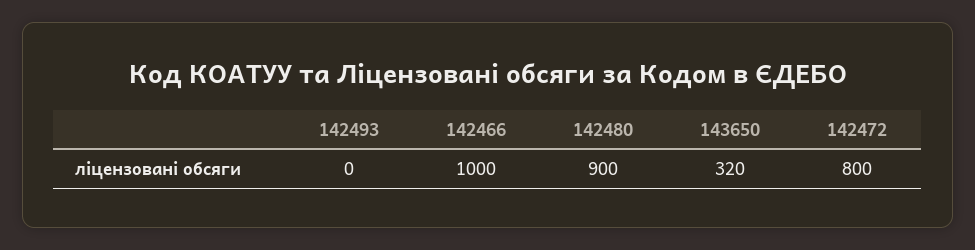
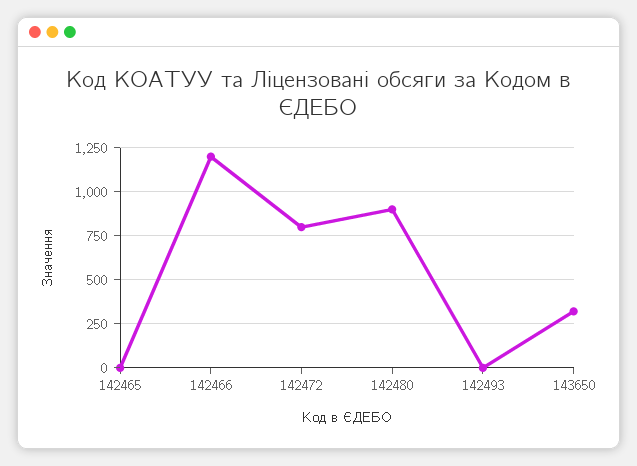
  {
    "142493": 0,
-   "142466": 1000,
+   "142466": 1200,
    "142480": 900,
    "143650": 320,
-   "142472": 800
+   "142472": 800,
+   "142465": 0
  }

